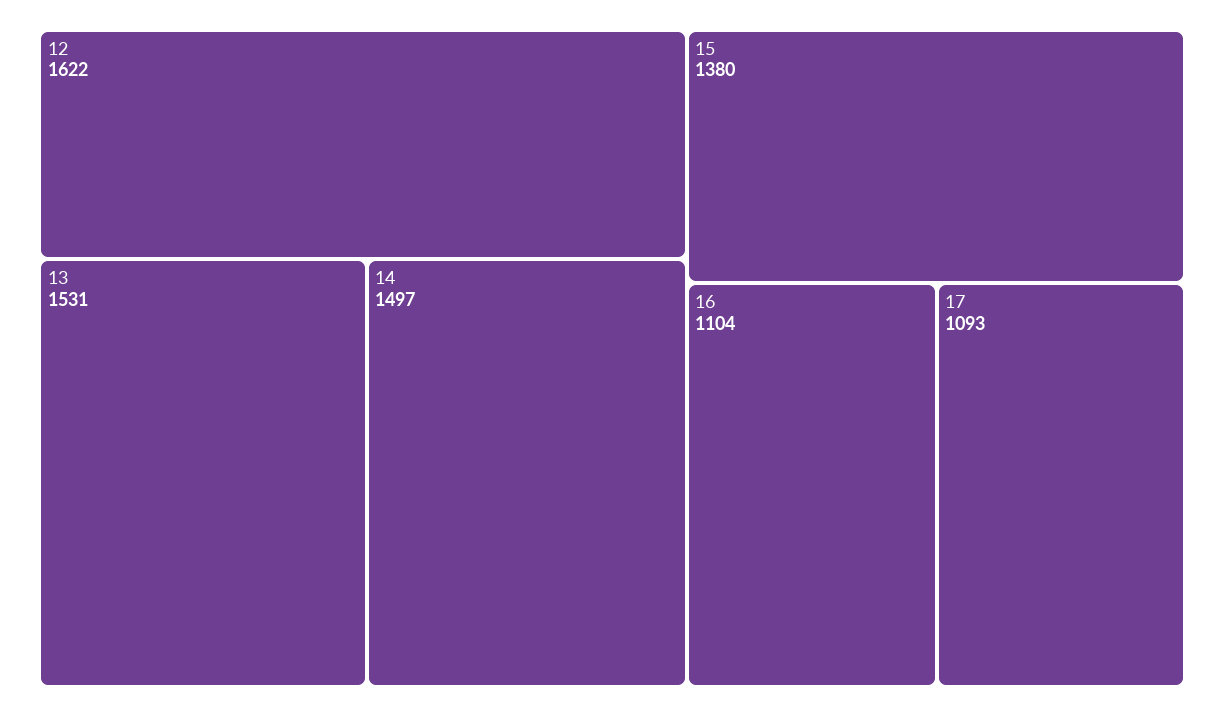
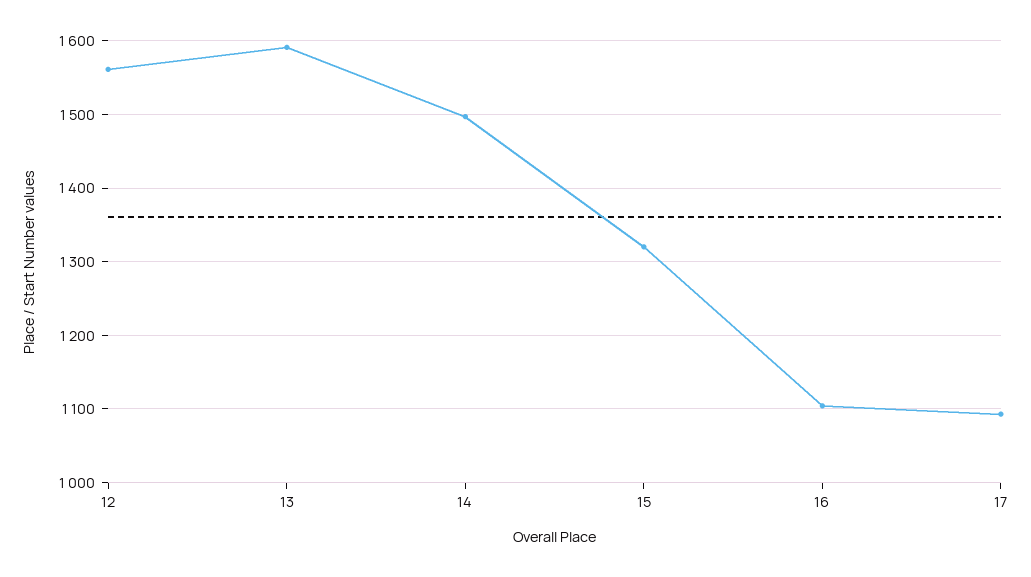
  {
-   "12": 1622,
+   "12": 1560,
-   "13": 1531,
+   "13": 1590,
    "14": 1497,
-   "15": 1380,
+   "15": 1320,
    "16": 1104,
    "17": 1093
  }

